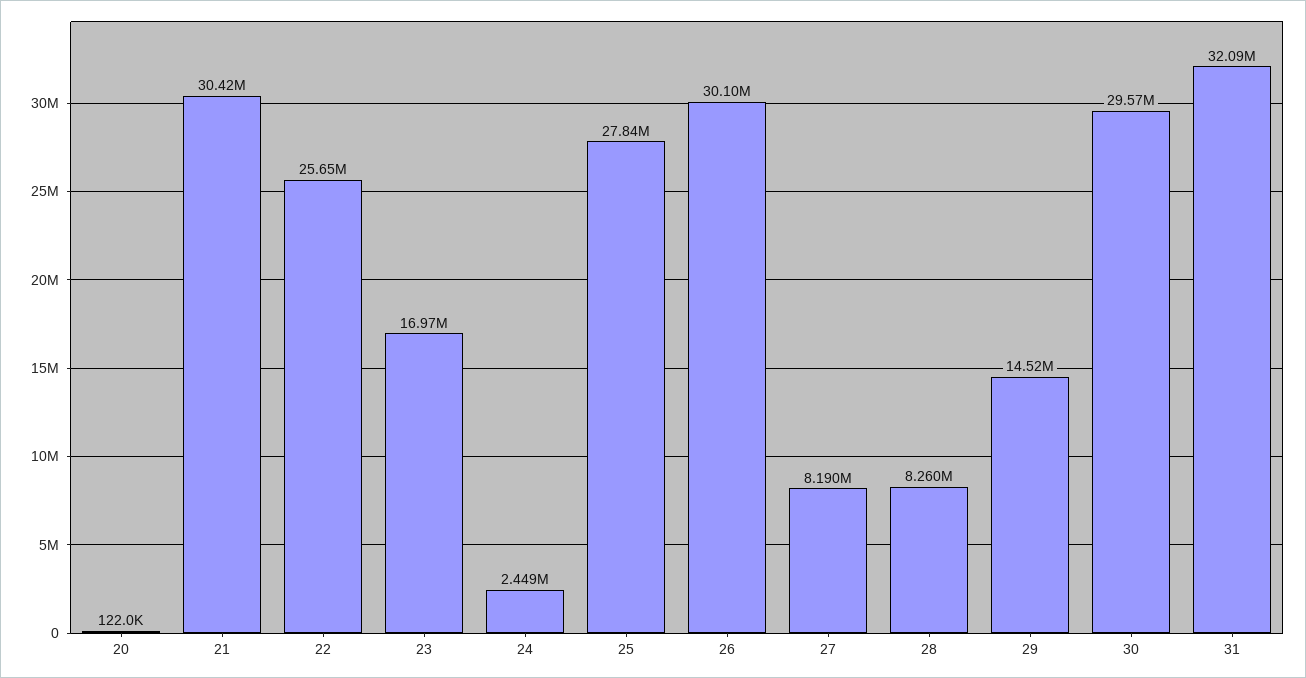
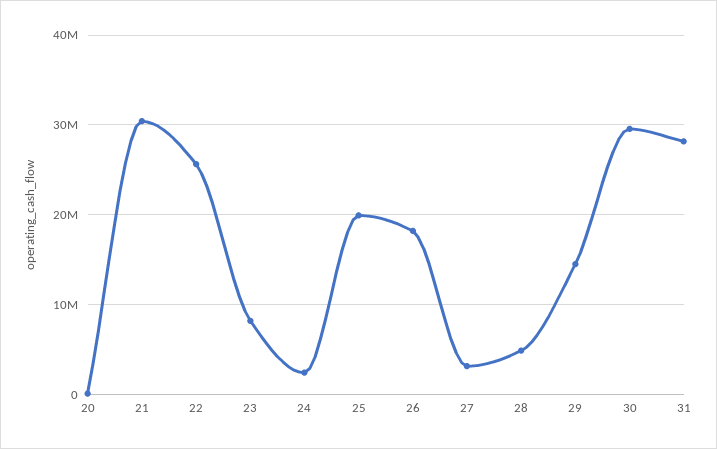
  {
    "20": 122000,
    "21": 30420000,
    "22": 25650000,
-   "23": 16970000,
+   "23": 8000000,
    "24": 2449000,
-   "25": 27840000,
+   "25": 20000000,
-   "26": 30100000,
+   "26": 18000000,
-   "27": 8190000,
+   "27": 3000000,
-   "28": 8260000,
+   "28": 5000000,
    "29": 14520000,
    "30": 29570000,
-   "31": 32090000
+   "31": 28000000
  }

